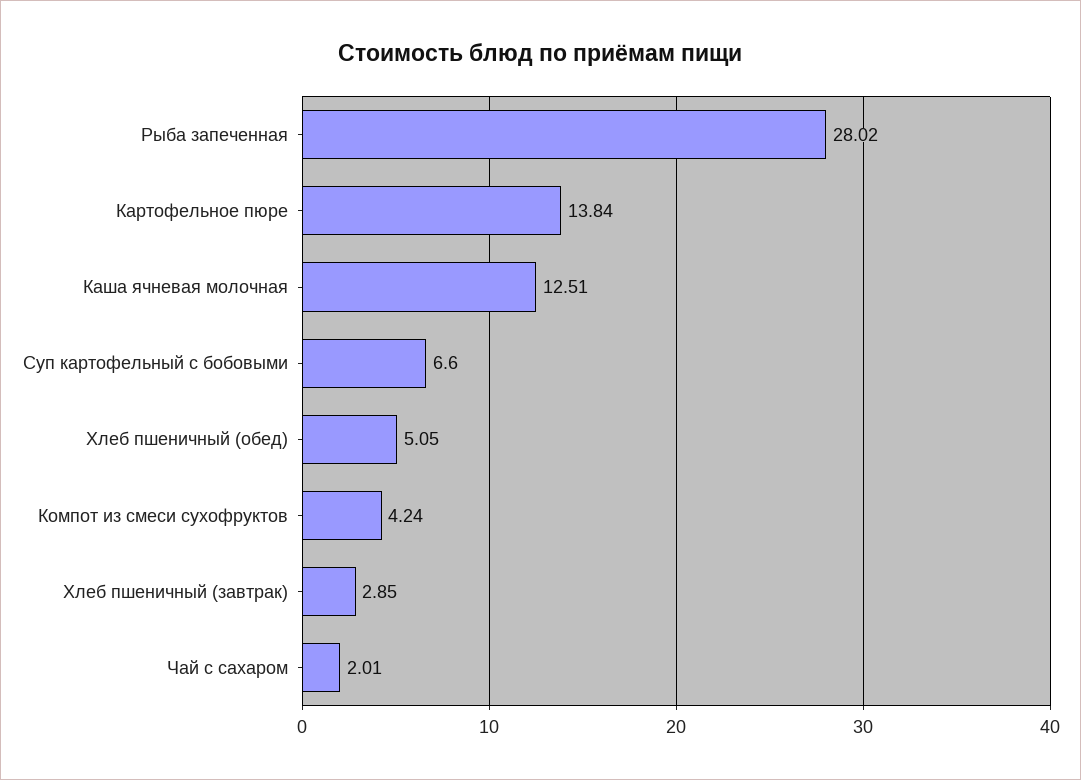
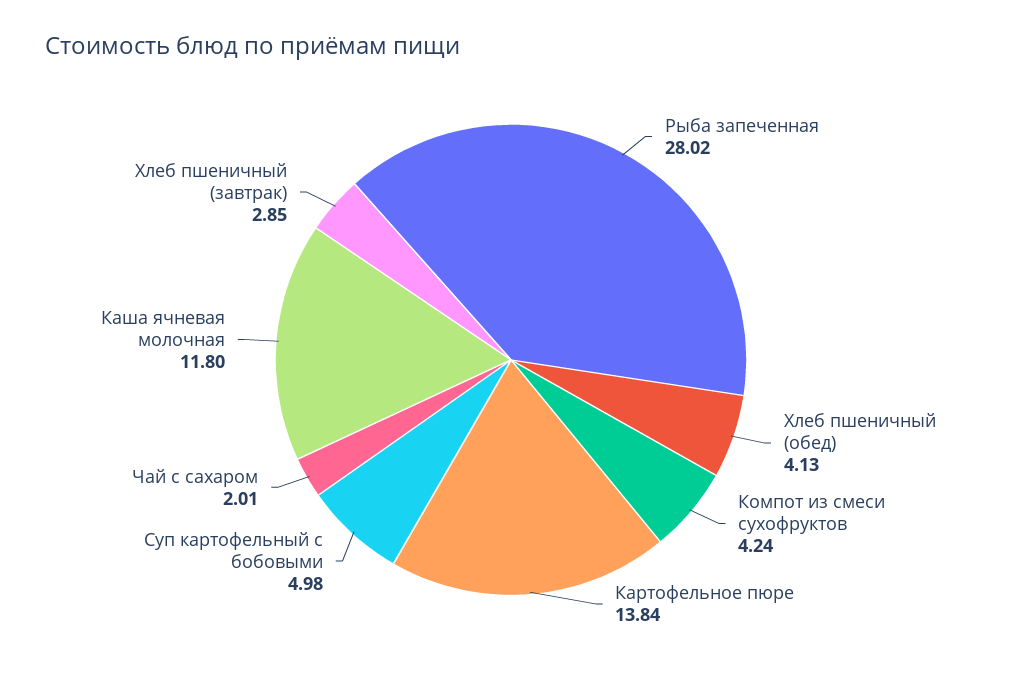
  {
    "Рыба запеченная": 28.02,
    "Картофельное пюре": 13.84,
-   "Каша ячневая молочная": 12.51,
+   "Каша ячневая молочная": 11.8,
-   "Суп картофельный с бобовыми": 6.6,
+   "Суп картофельный с бобовыми": 4.98,
-   "Хлеб пшеничный (обед)": 5.05,
+   "Хлеб пшеничный (обед)": 4.13,
    "Компот из смеси сухофруктов": 4.24,
    "Хлеб пшеничный (завтрак)": 2.85,
    "Чай с сахаром": 2.01
  }

